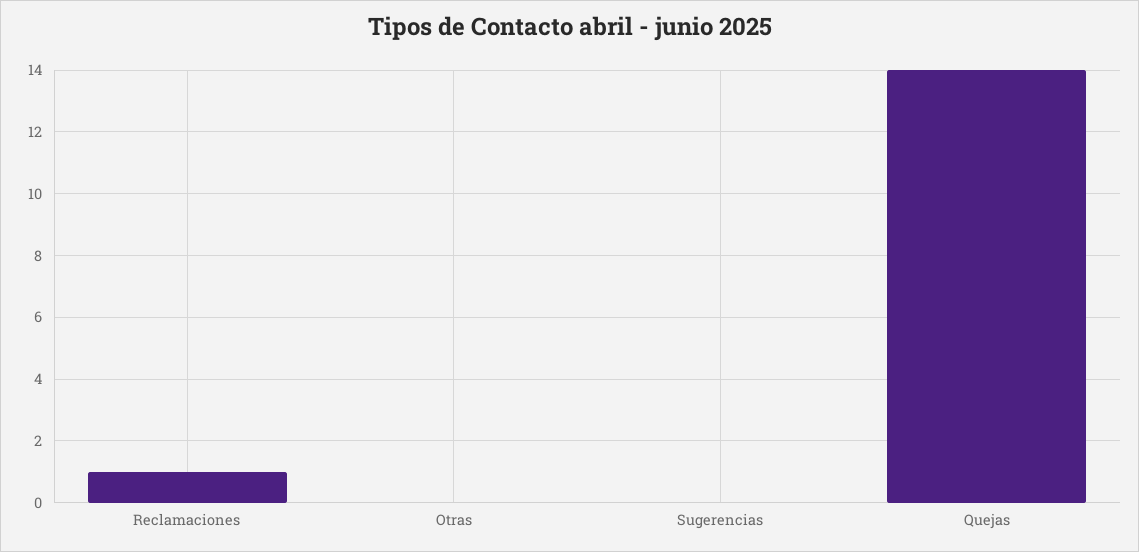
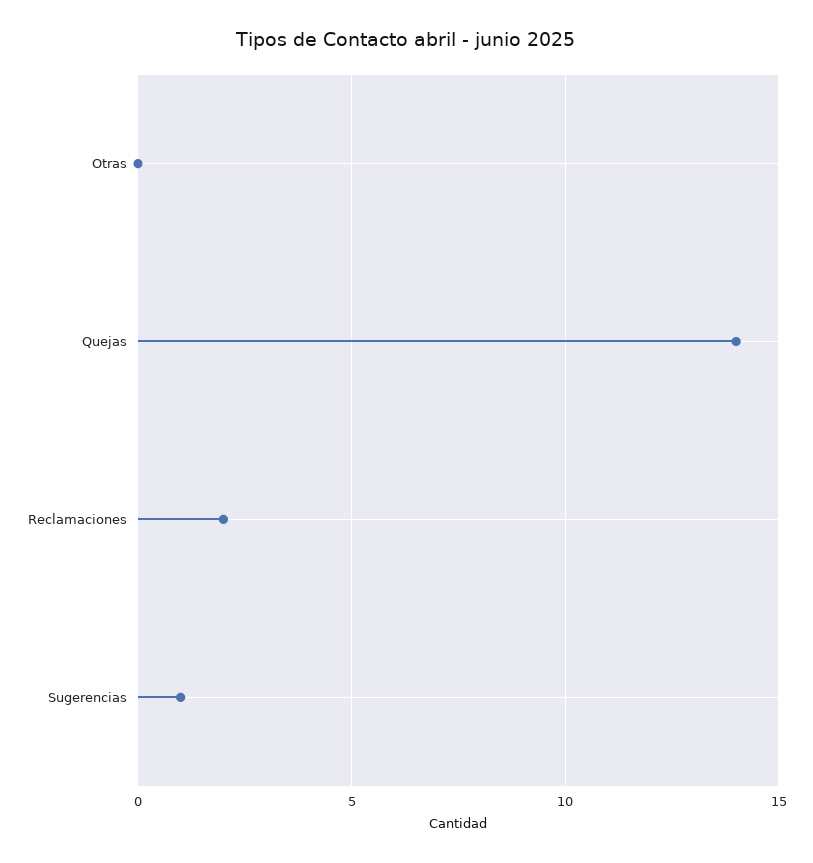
  {
-   "Reclamaciones": 1,
+   "Reclamaciones": 2,
    "Otras": 0,
-   "Sugerencias": 0,
+   "Sugerencias": 1,
    "Quejas": 14
  }

